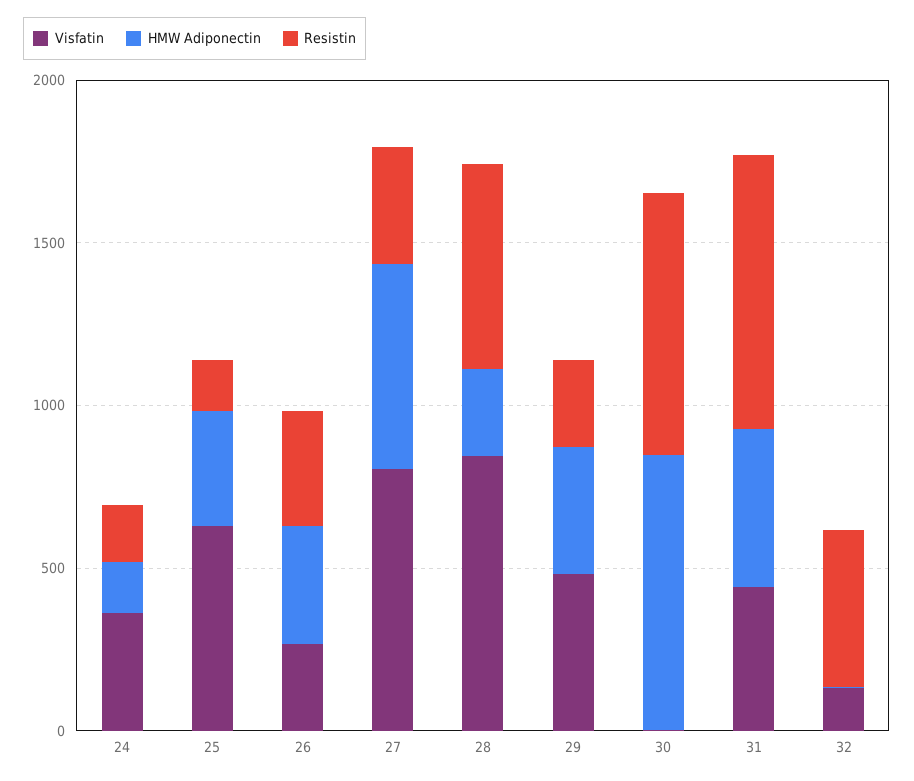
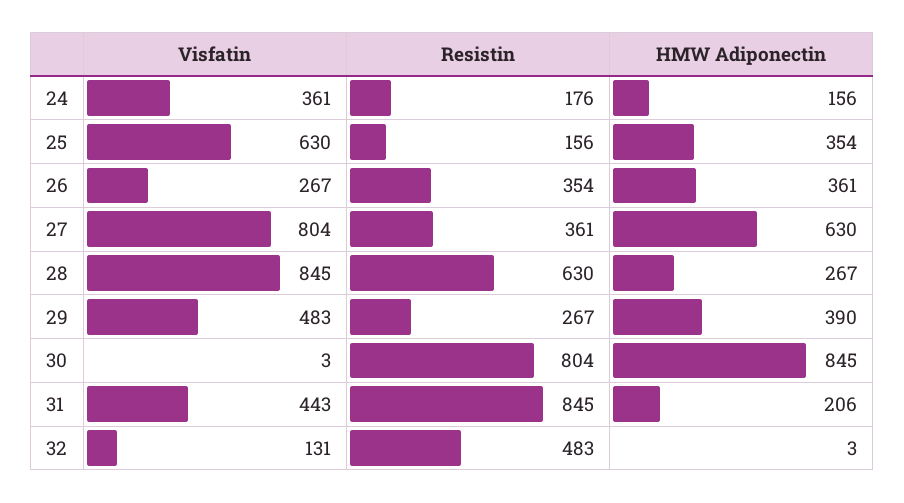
  {
    "Visfatin": {
      "24": 361,
      "25": 630,
      "26": 267,
      "27": 804,
      "28": 845,
      "29": 483,
      "30": 3,
      "31": 443,
      "32": 131
    },
    "HMW Adiponectin": {
      "24": 156,
      "25": 354,
      "26": 361,
      "27": 630,
      "28": 267,
      "29": 390,
      "30": 845,
-     "31": 500,
+     "31": 206,
      "32": 3
    },
    "Resistin": {
      "24": 176,
      "25": 156,
      "26": 354,
      "27": 361,
      "28": 630,
      "29": 267,
      "30": 804,
      "31": 845,
      "32": 483
    }
  }

